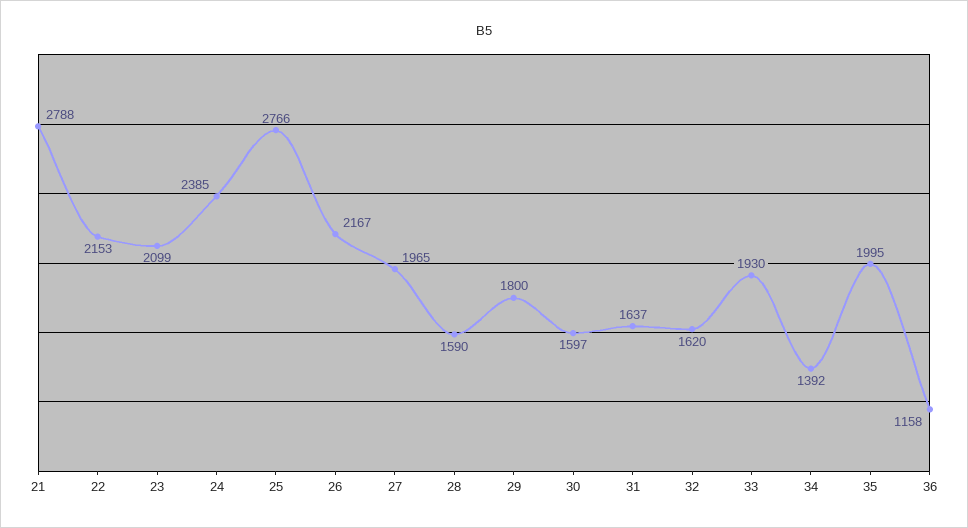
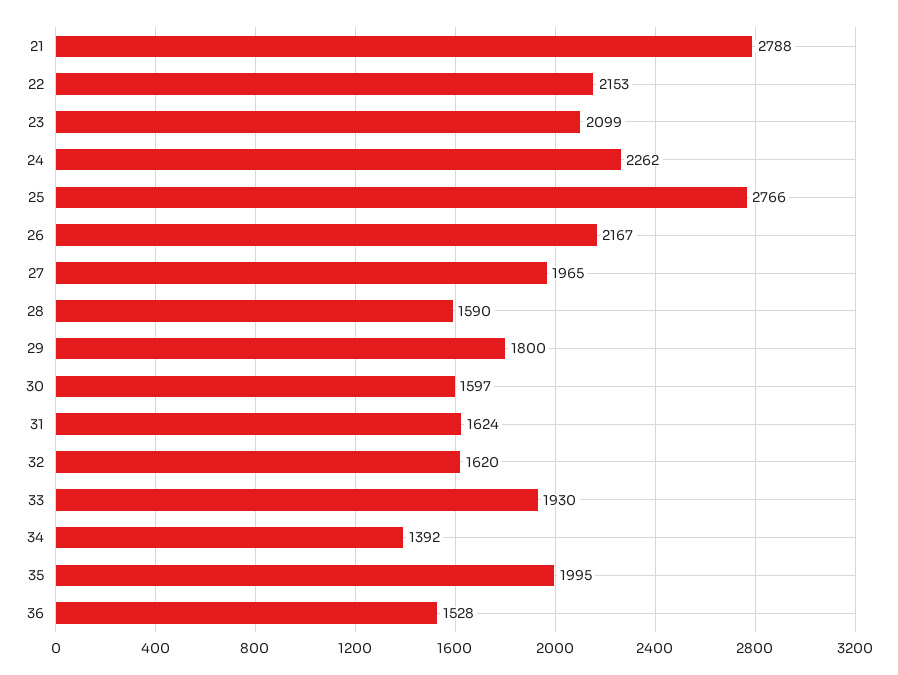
  {
    "21": 2788,
    "22": 2153,
    "23": 2099,
-   "24": 2385,
+   "24": 2262,
    "25": 2766,
    "26": 2167,
    "27": 1965,
    "28": 1590,
    "29": 1800,
    "30": 1597,
-   "31": 1637,
+   "31": 1624,
    "32": 1620,
    "33": 1930,
    "34": 1392,
    "35": 1995,
-   "36": 1158
+   "36": 1528
  }

